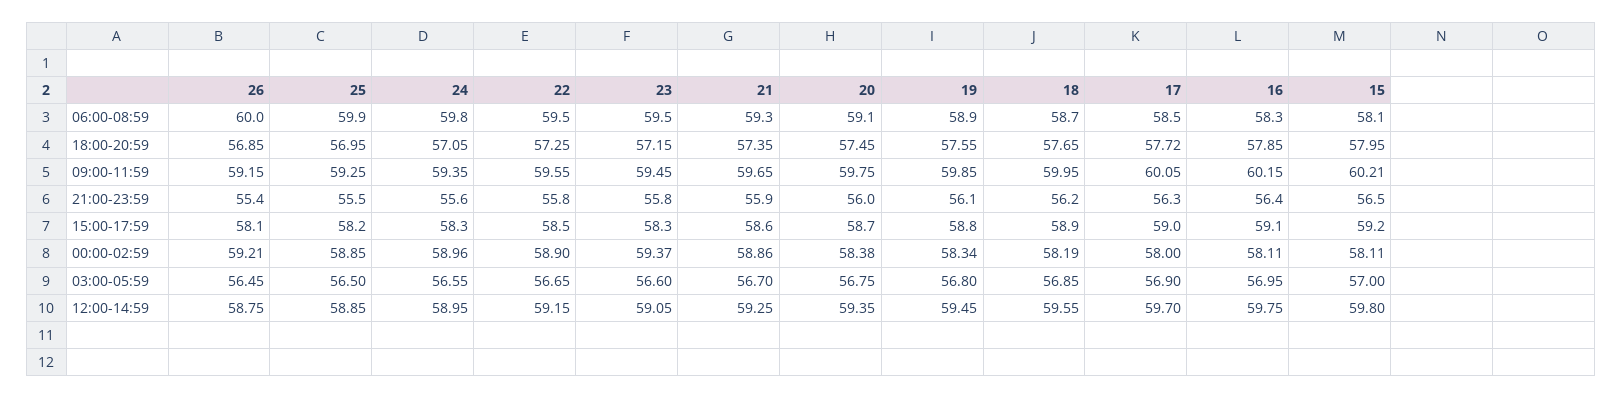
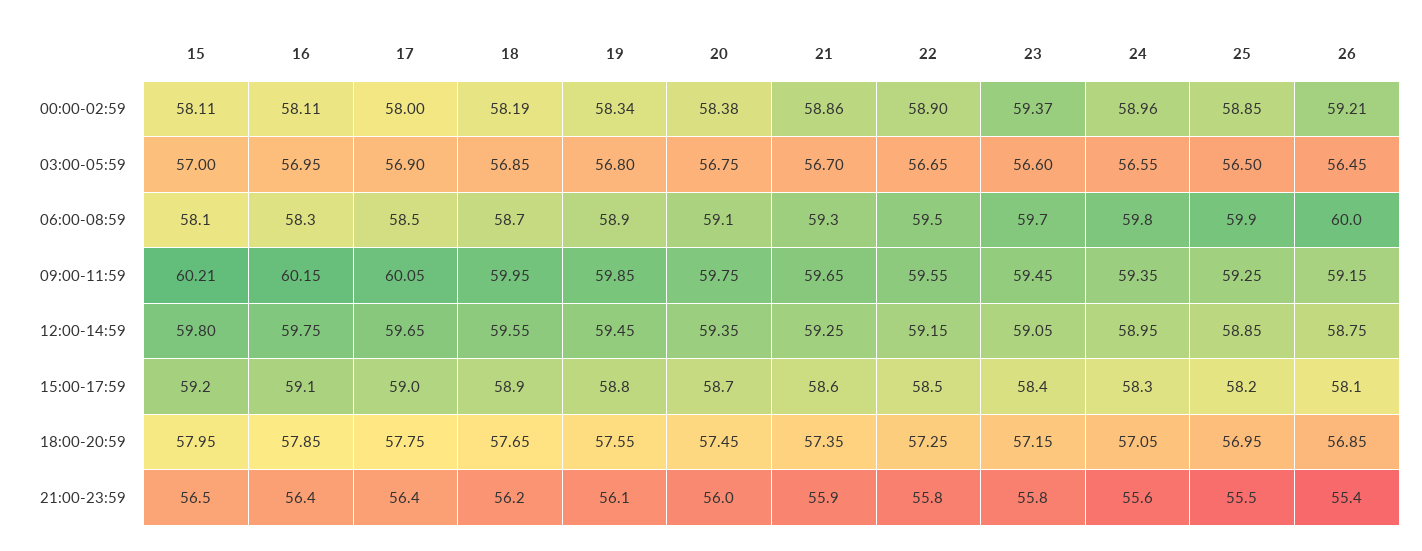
  {
    "26": {
      "06:00-08:59": 60,
      "18:00-20:59": 56.85,
      "09:00-11:59": 59.15,
      "21:00-23:59": 55.4,
      "15:00-17:59": 58.1,
      "00:00-02:59": 59.21,
      "03:00-05:59": 56.45,
      "12:00-14:59": 58.75
    },
    "25": {
      "06:00-08:59": 59.9,
      "18:00-20:59": 56.95,
      "09:00-11:59": 59.25,
      "21:00-23:59": 55.5,
      "15:00-17:59": 58.2,
      "00:00-02:59": 58.85,
      "03:00-05:59": 56.5,
      "12:00-14:59": 58.85
    },
    "24": {
      "06:00-08:59": 59.8,
      "18:00-20:59": 57.05,
      "09:00-11:59": 59.35,
      "21:00-23:59": 55.6,
      "15:00-17:59": 58.3,
      "00:00-02:59": 58.96,
      "03:00-05:59": 56.55,
      "12:00-14:59": 58.95
    },
    "22": {
      "06:00-08:59": 59.5,
      "18:00-20:59": 57.25,
      "09:00-11:59": 59.55,
      "21:00-23:59": 55.8,
      "15:00-17:59": 58.5,
      "00:00-02:59": 58.9,
      "03:00-05:59": 56.65,
      "12:00-14:59": 59.15
    },
    "23": {
-     "06:00-08:59": 59.5,
+     "06:00-08:59": 59.7,
      "18:00-20:59": 57.15,
      "09:00-11:59": 59.45,
      "21:00-23:59": 55.8,
-     "15:00-17:59": 58.3,
+     "15:00-17:59": 58.4,
      "00:00-02:59": 59.37,
      "03:00-05:59": 56.6,
      "12:00-14:59": 59.05
    },
    "21": {
      "06:00-08:59": 59.3,
      "18:00-20:59": 57.35,
      "09:00-11:59": 59.65,
      "21:00-23:59": 55.9,
      "15:00-17:59": 58.6,
      "00:00-02:59": 58.86,
      "03:00-05:59": 56.7,
      "12:00-14:59": 59.25
    },
    "20": {
      "06:00-08:59": 59.1,
      "18:00-20:59": 57.45,
      "09:00-11:59": 59.75,
      "21:00-23:59": 56,
      "15:00-17:59": 58.7,
      "00:00-02:59": 58.38,
      "03:00-05:59": 56.75,
      "12:00-14:59": 59.35
    },
    "19": {
      "06:00-08:59": 58.9,
      "18:00-20:59": 57.55,
      "09:00-11:59": 59.85,
      "21:00-23:59": 56.1,
      "15:00-17:59": 58.8,
      "00:00-02:59": 58.34,
      "03:00-05:59": 56.8,
      "12:00-14:59": 59.45
    },
    "18": {
      "06:00-08:59": 58.7,
      "18:00-20:59": 57.65,
      "09:00-11:59": 59.95,
      "21:00-23:59": 56.2,
      "15:00-17:59": 58.9,
      "00:00-02:59": 58.19,
      "03:00-05:59": 56.85,
      "12:00-14:59": 59.55
    },
    "17": {
      "06:00-08:59": 58.5,
-     "18:00-20:59": 57.72,
+     "18:00-20:59": 57.75,
      "09:00-11:59": 60.05,
-     "21:00-23:59": 56.3,
+     "21:00-23:59": 56.4,
      "15:00-17:59": 59,
      "00:00-02:59": 58,
      "03:00-05:59": 56.9,
-     "12:00-14:59": 59.7
+     "12:00-14:59": 59.65
    },
    "16": {
      "06:00-08:59": 58.3,
      "18:00-20:59": 57.85,
      "09:00-11:59": 60.15,
      "21:00-23:59": 56.4,
      "15:00-17:59": 59.1,
      "00:00-02:59": 58.11,
      "03:00-05:59": 56.95,
      "12:00-14:59": 59.75
    },
    "15": {
      "06:00-08:59": 58.1,
      "18:00-20:59": 57.95,
      "09:00-11:59": 60.21,
      "21:00-23:59": 56.5,
      "15:00-17:59": 59.2,
      "00:00-02:59": 58.11,
      "03:00-05:59": 57,
      "12:00-14:59": 59.8
    }
  }

